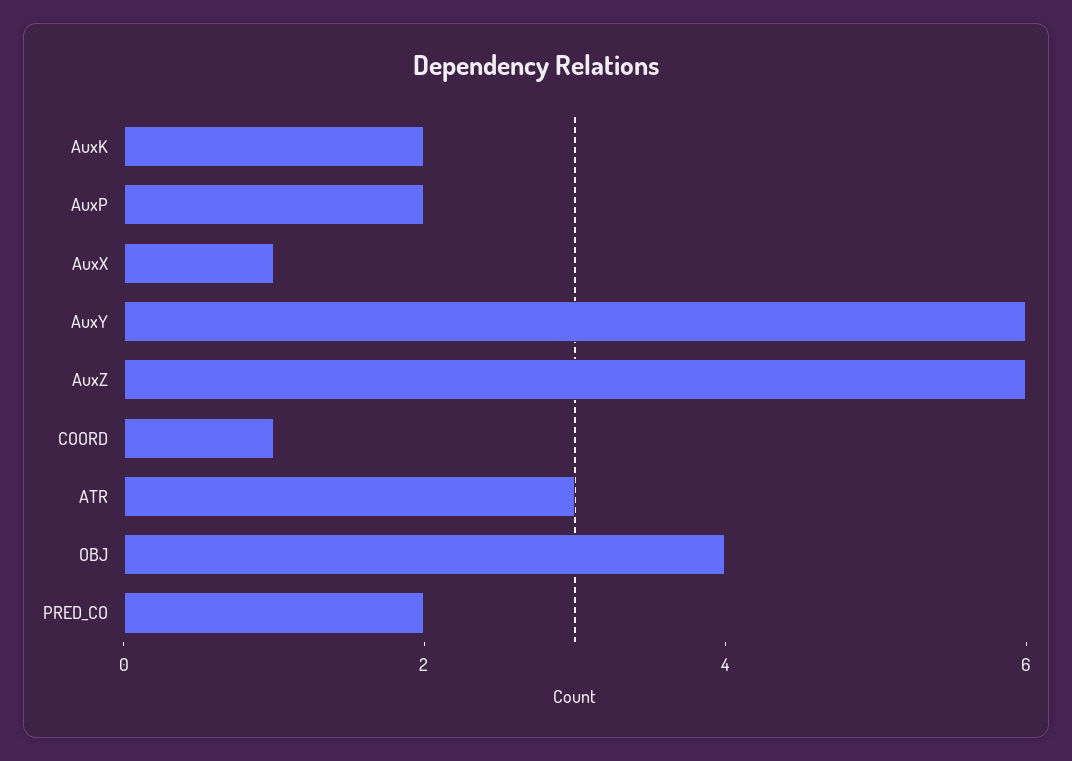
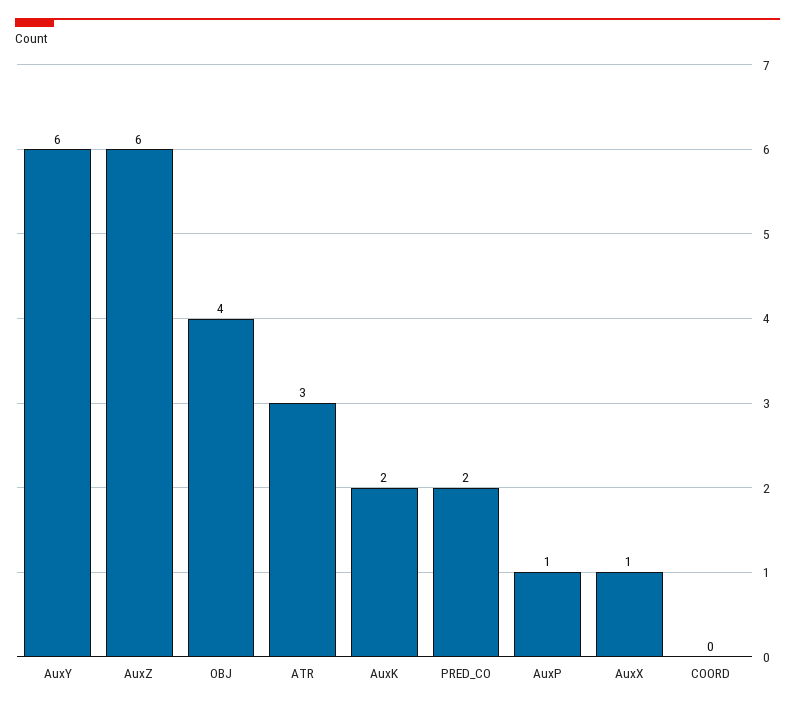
  {
    "AuxK": 2,
-   "AuxP": 2,
+   "AuxP": 1,
    "AuxX": 1,
    "AuxY": 6,
    "AuxZ": 6,
-   "COORD": 1,
+   "COORD": 0,
    "ATR": 3,
    "OBJ": 4,
    "PRED_CO": 2
  }

